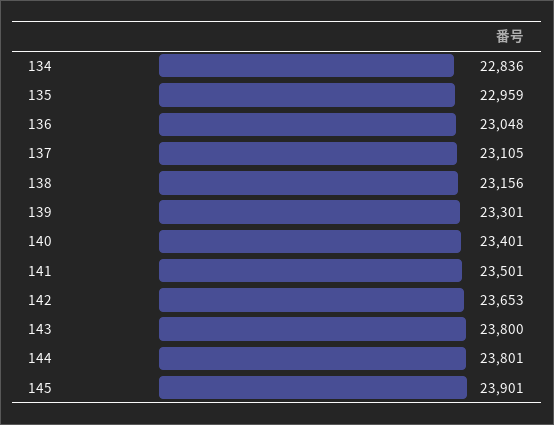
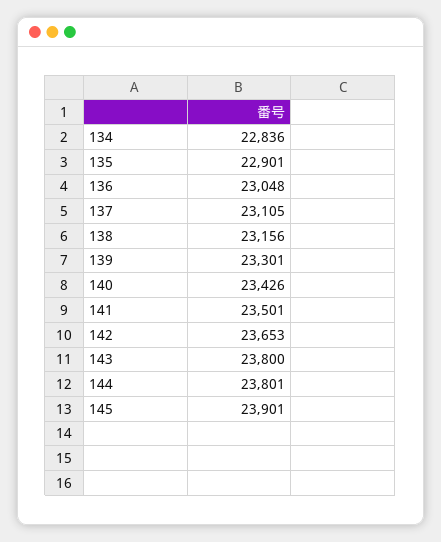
  {
    "134": 22836,
-   "135": 22959,
+   "135": 22901,
    "136": 23048,
    "137": 23105,
    "138": 23156,
    "139": 23301,
-   "140": 23401,
+   "140": 23426,
    "141": 23501,
    "142": 23653,
    "143": 23800,
    "144": 23801,
    "145": 23901
  }

